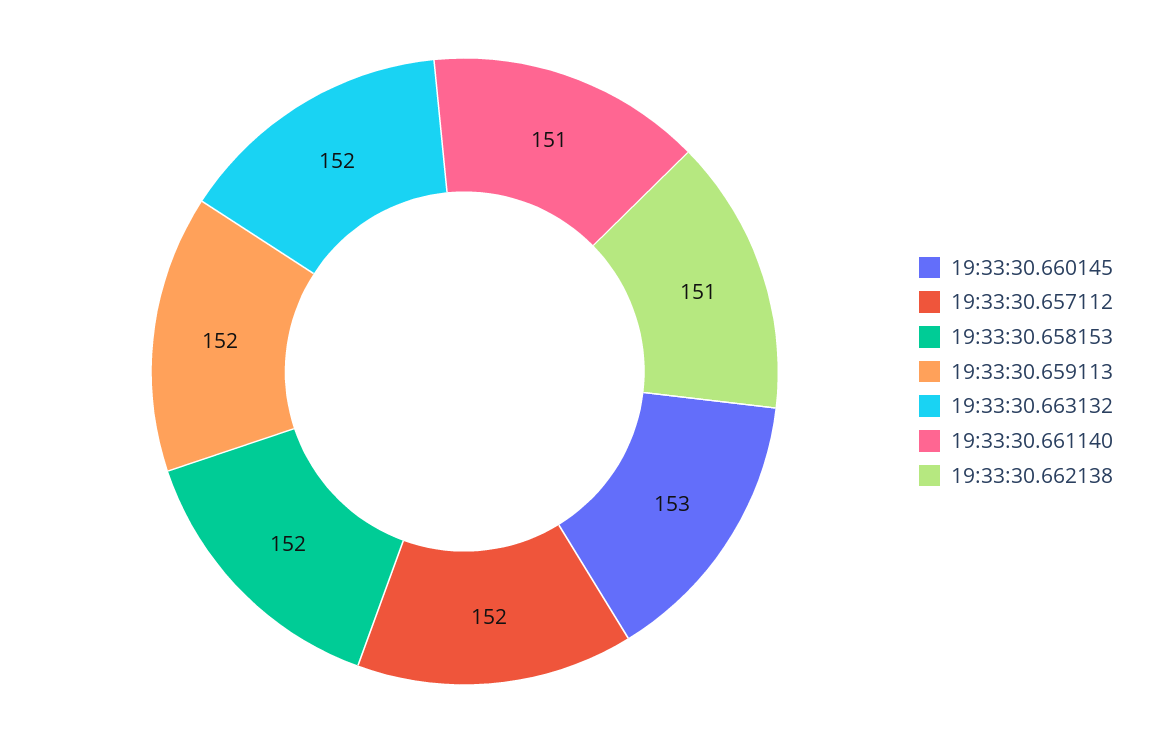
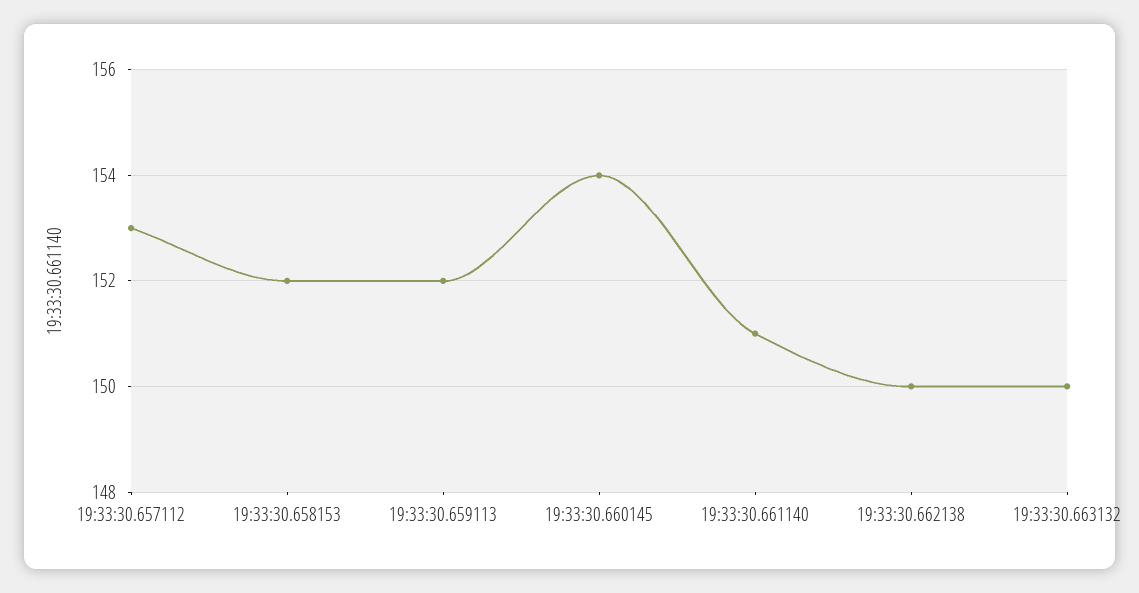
  {
-   "19:33:30.660145": 153,
+   "19:33:30.660145": 154,
-   "19:33:30.657112": 152,
+   "19:33:30.657112": 153,
    "19:33:30.658153": 152,
    "19:33:30.659113": 152,
-   "19:33:30.663132": 152,
+   "19:33:30.663132": 150,
    "19:33:30.661140": 151,
-   "19:33:30.662138": 151
+   "19:33:30.662138": 150
  }

